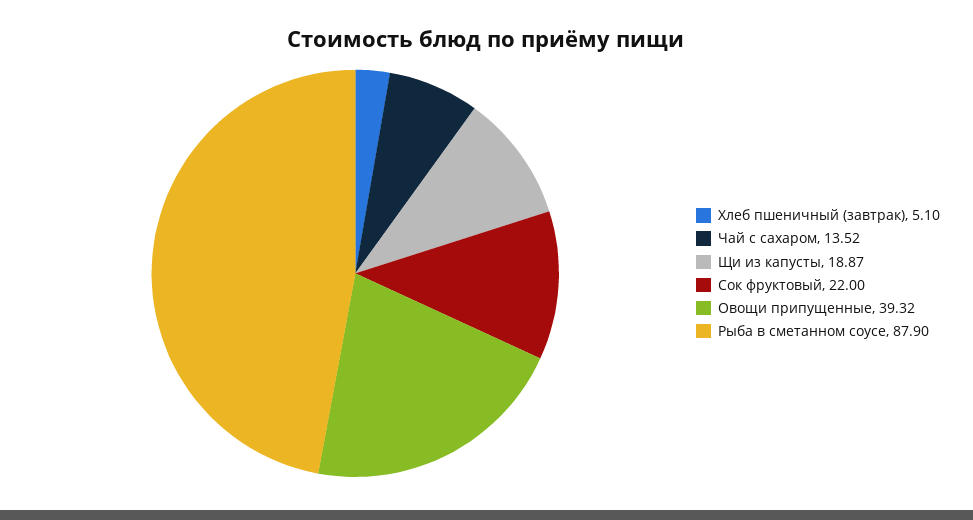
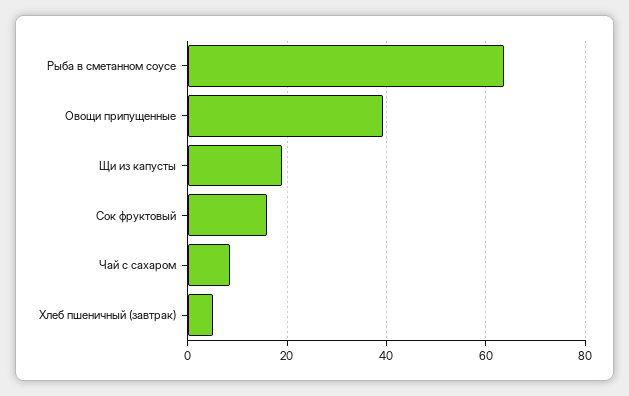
  {
    "Хлеб пшеничный (завтрак)": 5.1,
-   "Чай с сахаром": 13.52,
+   "Чай с сахаром": 8,
    "Щи из капусты": 18.87,
-   "Сок фруктовый": 22,
+   "Сок фруктовый": 16,
    "Овощи припущенные": 39.32,
-   "Рыба в сметанном соусе": 87.9
+   "Рыба в сметанном соусе": 64
  }

